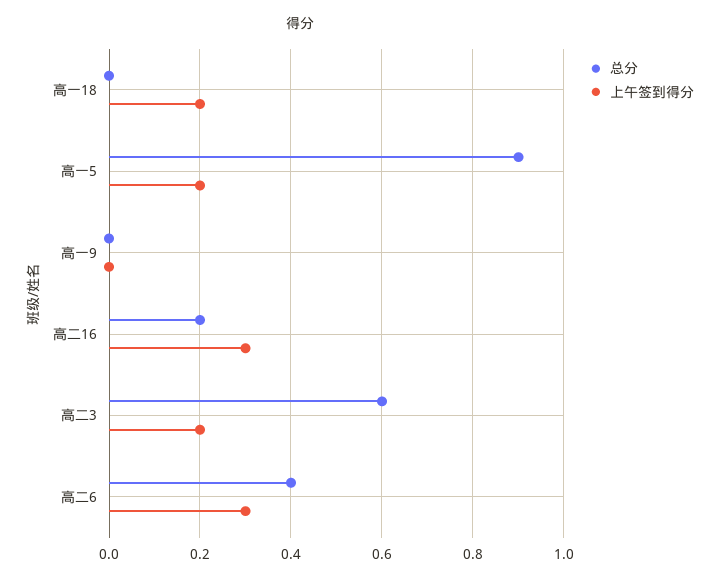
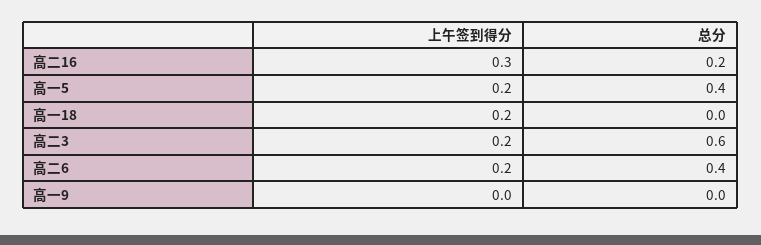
  {
    "总分": {
      "高一18": 0,
-     "高一5": 0.9,
+     "高一5": 0.4,
      "高一9": 0,
      "高二16": 0.2,
      "高二3": 0.6,
      "高二6": 0.4
    },
    "上午签到得分": {
      "高一18": 0.2,
      "高一5": 0.2,
      "高一9": 0,
      "高二16": 0.3,
      "高二3": 0.2,
-     "高二6": 0.3
+     "高二6": 0.2
    }
  }

